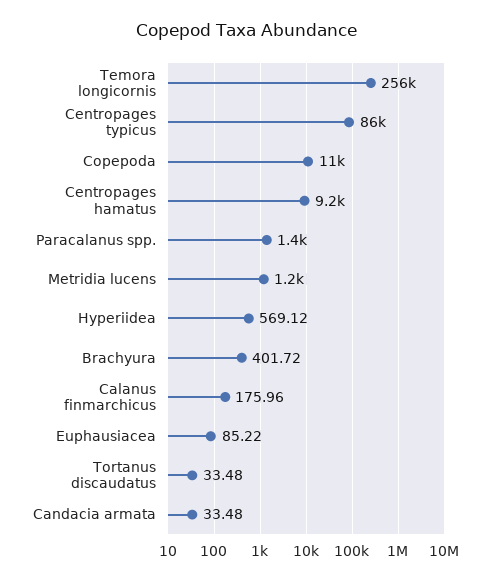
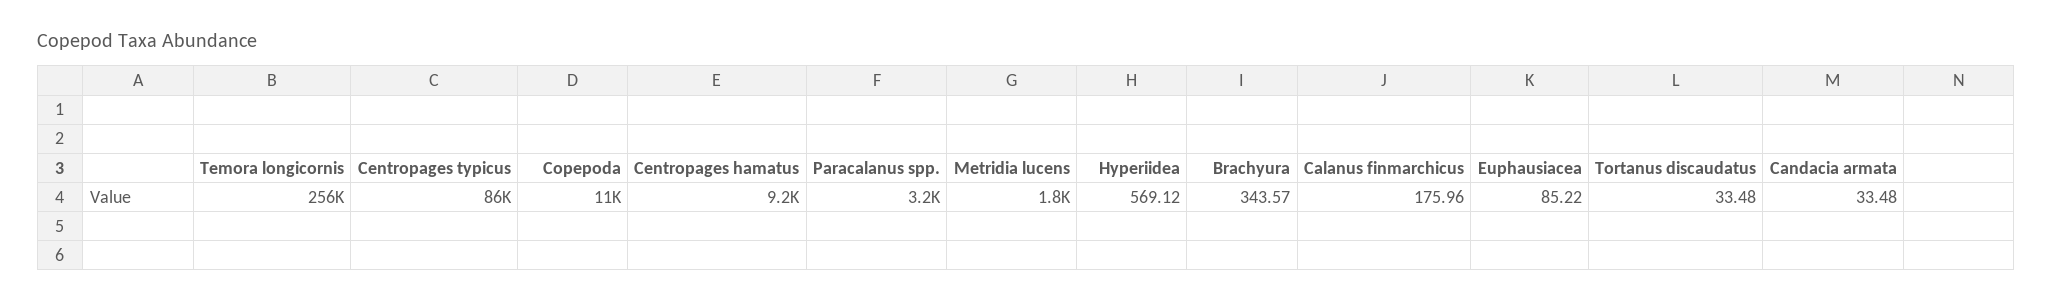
  {
    "Temora longicornis": 256000,
    "Centropages typicus": 86000,
    "Copepoda": 11000,
    "Centropages hamatus": 9200,
-   "Paracalanus spp.": 1400,
+   "Paracalanus spp.": 3200,
-   "Metridia lucens": 1200,
+   "Metridia lucens": 1800,
    "Hyperiidea": 569.12,
-   "Brachyura": 401.72,
+   "Brachyura": 343.57,
    "Calanus finmarchicus": 175.96,
    "Euphausiacea": 85.22,
    "Tortanus discaudatus": 33.48,
    "Candacia armata": 33.48
  }

